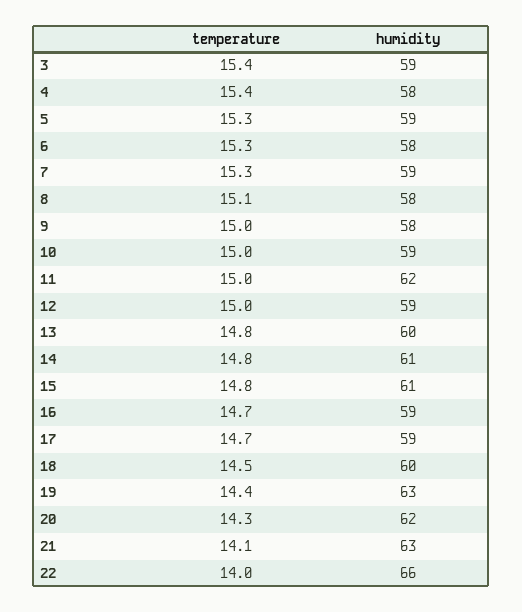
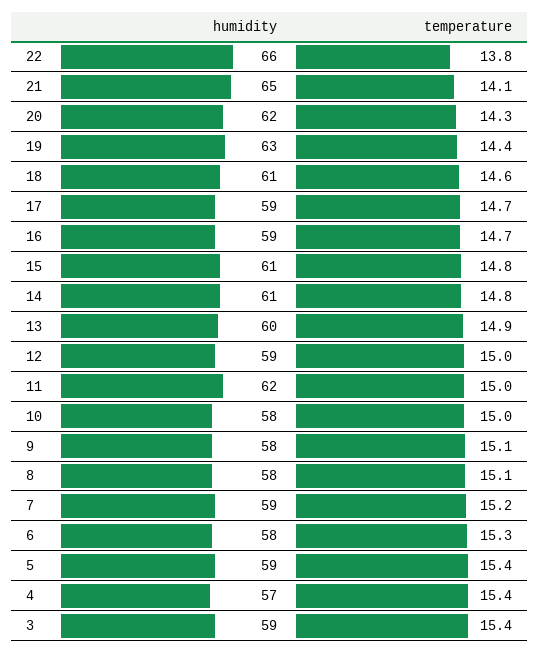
  {
    "temperature": {
      "3": 15.4,
      "4": 15.4,
-     "5": 15.3,
+     "5": 15.4,
      "6": 15.3,
-     "7": 15.3,
+     "7": 15.2,
      "8": 15.1,
-     "9": 15,
+     "9": 15.1,
      "10": 15,
      "11": 15,
      "12": 15,
-     "13": 14.8,
+     "13": 14.9,
      "14": 14.8,
      "15": 14.8,
      "16": 14.7,
      "17": 14.7,
-     "18": 14.5,
+     "18": 14.6,
      "19": 14.4,
      "20": 14.3,
      "21": 14.1,
-     "22": 14
+     "22": 13.8
    },
    "humidity": {
      "3": 59,
-     "4": 58,
+     "4": 57,
      "5": 59,
      "6": 58,
      "7": 59,
      "8": 58,
      "9": 58,
-     "10": 59,
+     "10": 58,
      "11": 62,
      "12": 59,
      "13": 60,
      "14": 61,
      "15": 61,
      "16": 59,
      "17": 59,
-     "18": 60,
+     "18": 61,
      "19": 63,
      "20": 62,
-     "21": 63,
+     "21": 65,
      "22": 66
    }
  }

